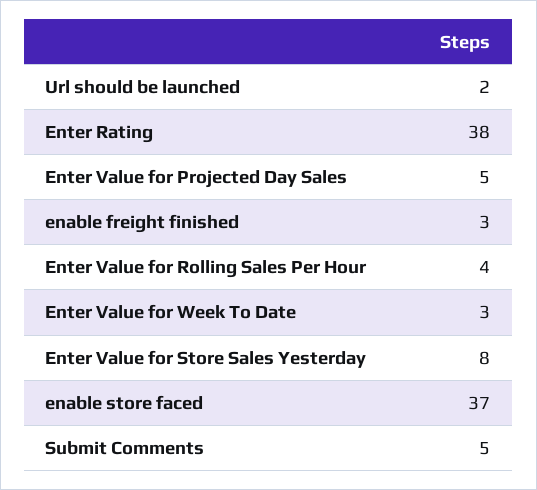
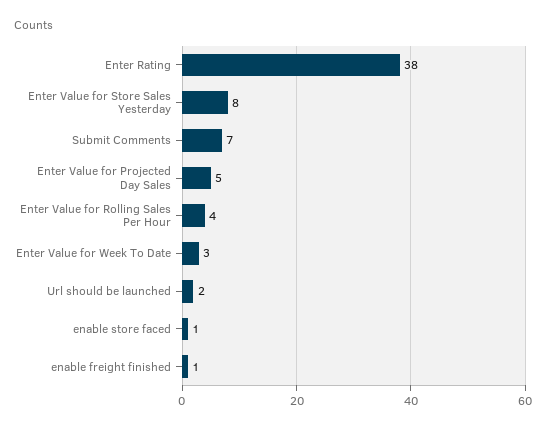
  {
    "Url should be launched": 2,
    "Enter Rating": 38,
    "Enter Value for Projected Day Sales": 5,
-   "enable freight finished": 3,
+   "enable freight finished": 1,
    "Enter Value for Rolling Sales Per Hour": 4,
    "Enter Value for Week To Date": 3,
    "Enter Value for Store Sales Yesterday": 8,
-   "enable store faced": 37,
+   "enable store faced": 1,
-   "Submit Comments": 5
+   "Submit Comments": 7
  }

